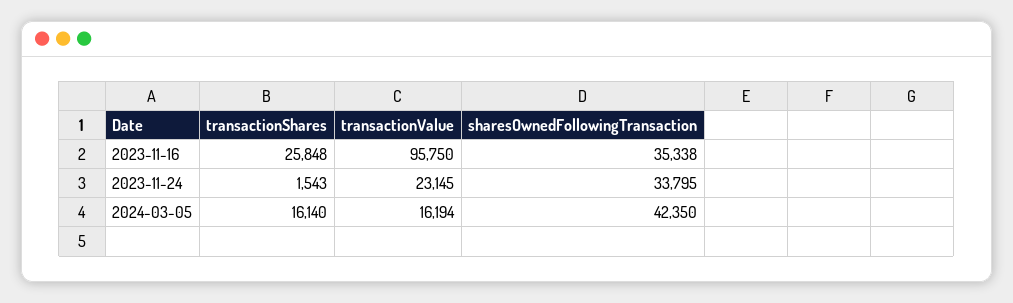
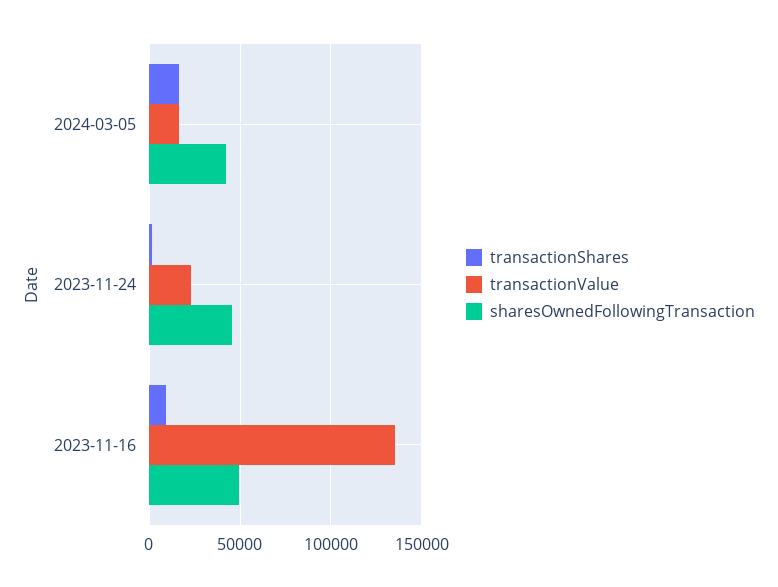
  {
    "transactionShares": {
-     "2023-11-16": 25848,
+     "2023-11-16": 10000,
      "2023-11-24": 1543,
      "2024-03-05": 16140
    },
    "transactionValue": {
-     "2023-11-16": 95750,
+     "2023-11-16": 135000,
      "2023-11-24": 23145,
      "2024-03-05": 16194
    },
    "sharesOwnedFollowingTransaction": {
-     "2023-11-16": 35338,
+     "2023-11-16": 50000,
-     "2023-11-24": 33795,
+     "2023-11-24": 45000,
      "2024-03-05": 42350
    }
  }

